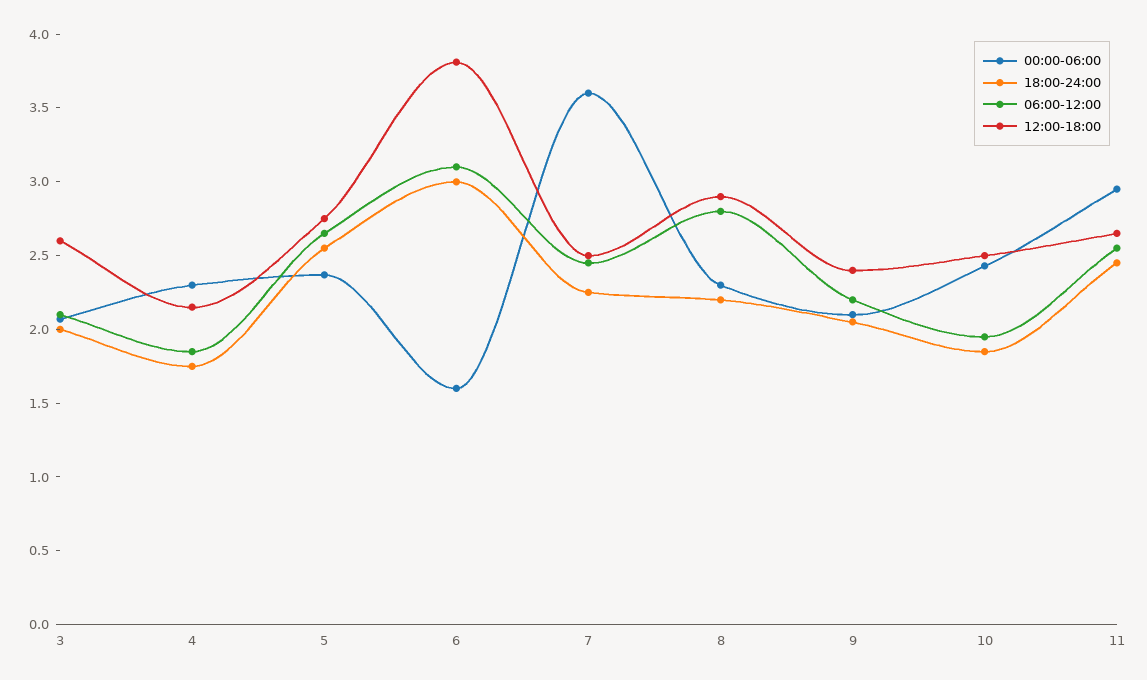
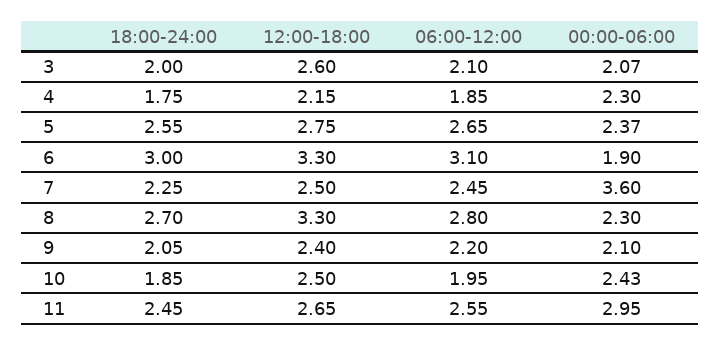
  {
    "00:00-06:00": {
      "3": 2.07,
      "4": 2.3,
      "5": 2.37,
-     "6": 1.6,
+     "6": 1.9,
      "7": 3.6,
      "8": 2.3,
      "9": 2.1,
      "10": 2.43,
      "11": 2.95
    },
    "18:00-24:00": {
      "3": 2,
      "4": 1.75,
      "5": 2.55,
      "6": 3,
      "7": 2.25,
-     "8": 2.2,
+     "8": 2.7,
      "9": 2.05,
      "10": 1.85,
      "11": 2.45
    },
    "06:00-12:00": {
      "3": 2.1,
      "4": 1.85,
      "5": 2.65,
      "6": 3.1,
      "7": 2.45,
      "8": 2.8,
      "9": 2.2,
      "10": 1.95,
      "11": 2.55
    },
    "12:00-18:00": {
      "3": 2.6,
      "4": 2.15,
      "5": 2.75,
-     "6": 3.8,
+     "6": 3.3,
      "7": 2.5,
-     "8": 2.9,
+     "8": 3.3,
      "9": 2.4,
      "10": 2.5,
      "11": 2.65
    }
  }

